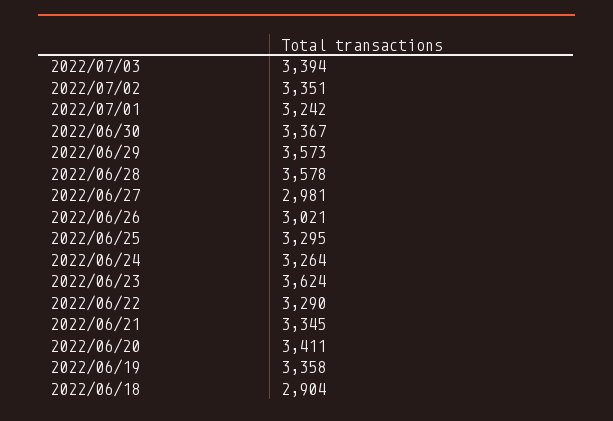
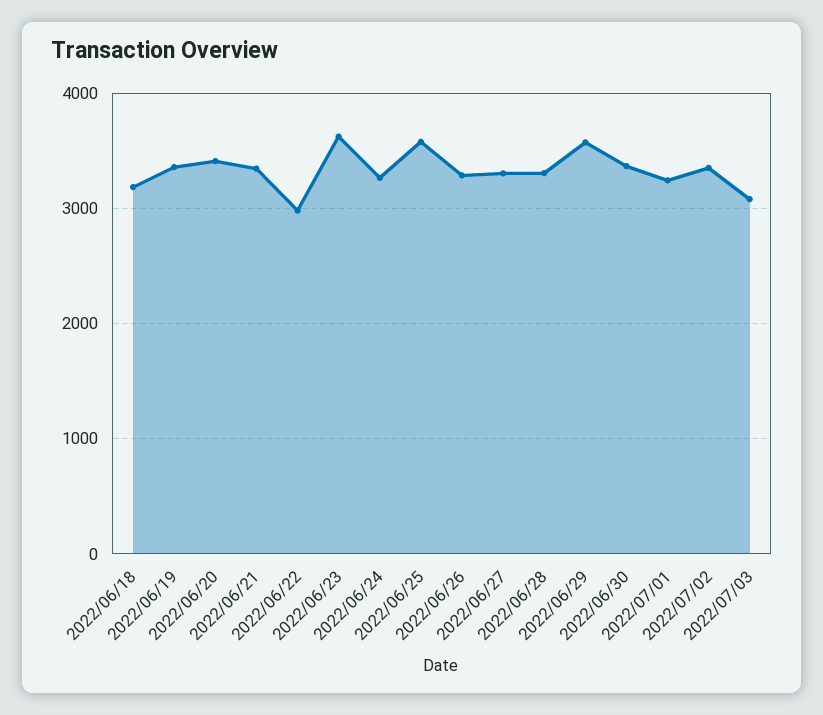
  {
-   "2022/07/03": 3394,
+   "2022/07/03": 3100,
    "2022/07/02": 3351,
    "2022/07/01": 3242,
    "2022/06/30": 3367,
    "2022/06/29": 3573,
-   "2022/06/28": 3578,
+   "2022/06/28": 3300,
-   "2022/06/27": 2981,
+   "2022/06/27": 3300,
-   "2022/06/26": 3021,
+   "2022/06/26": 3300,
-   "2022/06/25": 3295,
+   "2022/06/25": 3600,
    "2022/06/24": 3264,
    "2022/06/23": 3624,
-   "2022/06/22": 3290,
+   "2022/06/22": 3000,
    "2022/06/21": 3345,
    "2022/06/20": 3411,
    "2022/06/19": 3358,
-   "2022/06/18": 2904
+   "2022/06/18": 3200
  }

